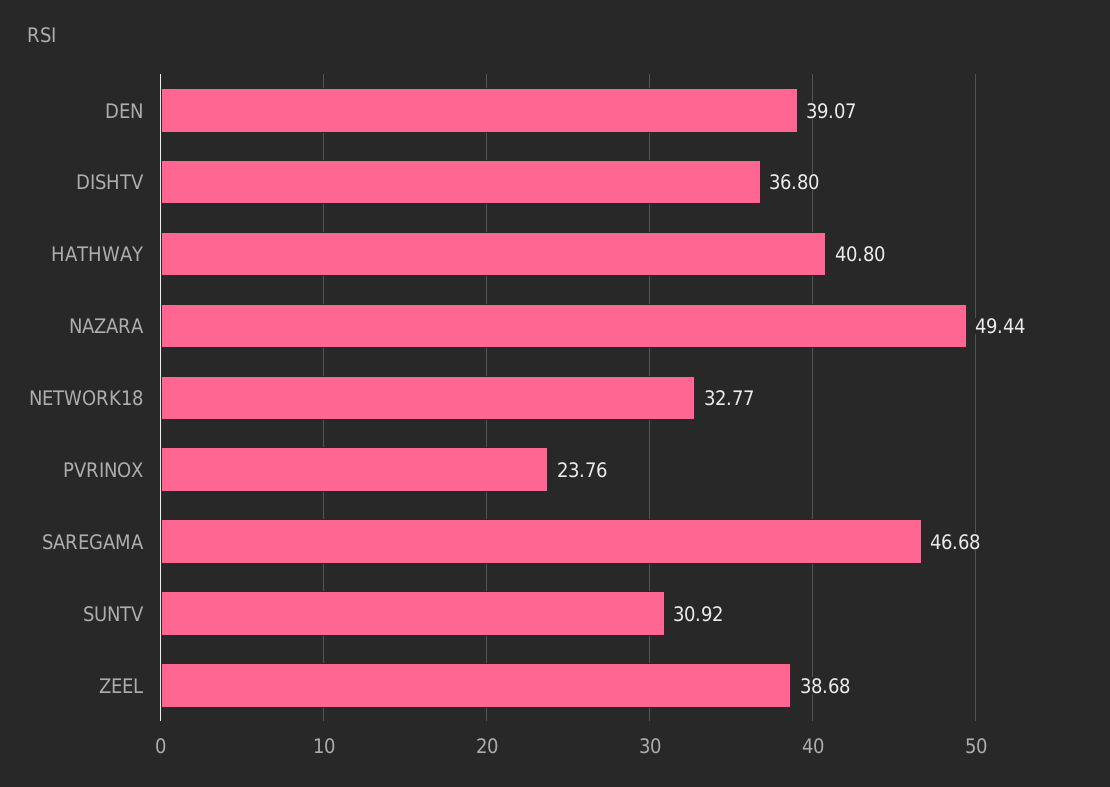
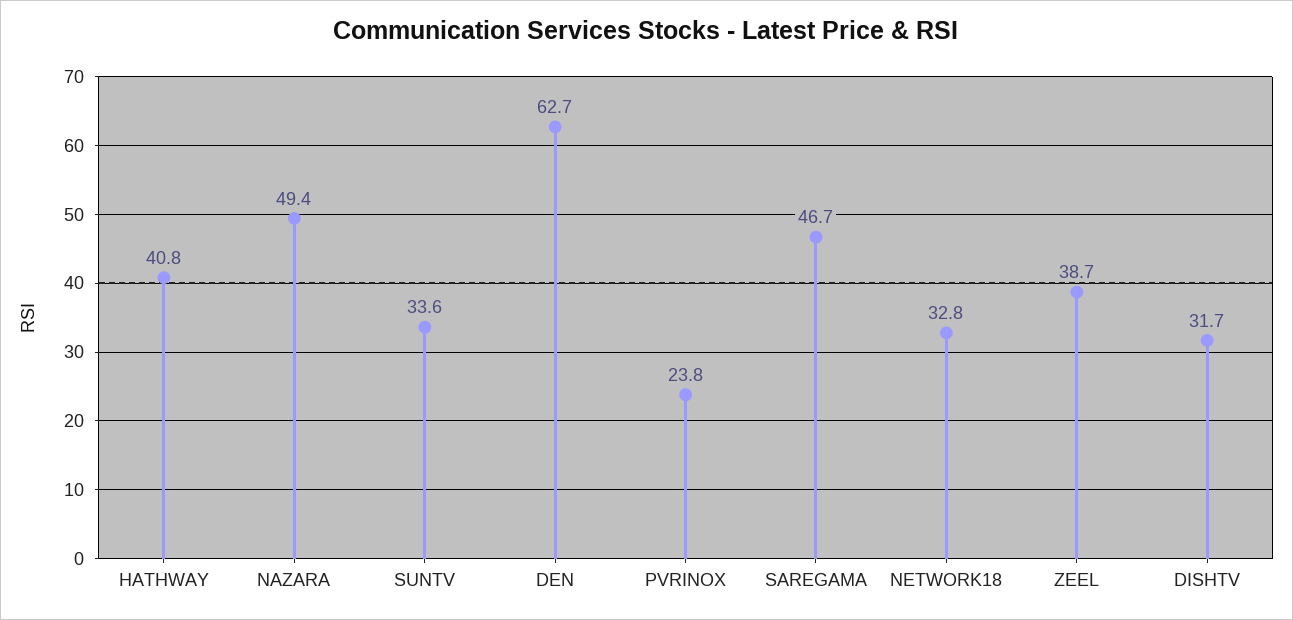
  {
-   "DEN": 39.07,
+   "DEN": 62.7,
-   "DISHTV": 36.8,
+   "DISHTV": 31.7,
    "HATHWAY": 40.8,
    "NAZARA": 49.44,
    "NETWORK18": 32.77,
    "PVRINOX": 23.76,
    "SAREGAMA": 46.68,
-   "SUNTV": 30.92,
+   "SUNTV": 33.6,
    "ZEEL": 38.68
  }

